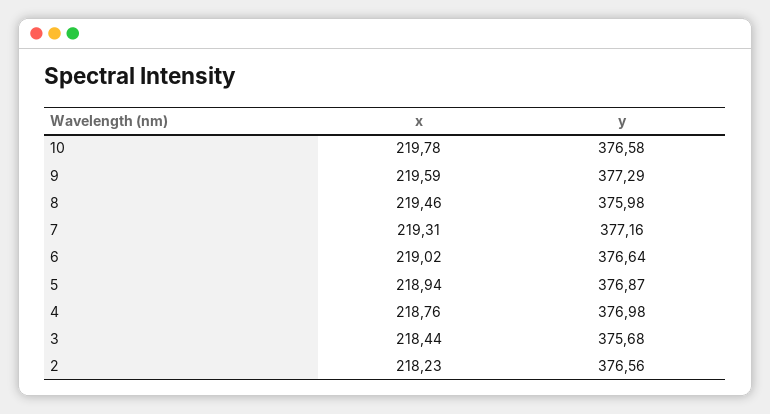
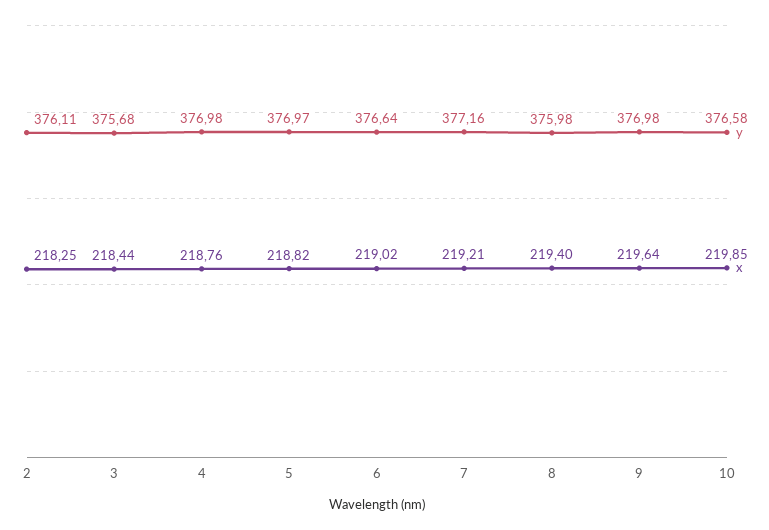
  {
    "x": {
-     "10": 219.78,
+     "10": 219.85,
-     "9": 219.59,
+     "9": 219.64,
-     "8": 219.46,
+     "8": 219.4,
-     "7": 219.31,
+     "7": 219.21,
      "6": 219.02,
-     "5": 218.94,
+     "5": 218.82,
      "4": 218.76,
      "3": 218.44,
-     "2": 218.23
+     "2": 218.25
    },
    "y": {
      "10": 376.58,
-     "9": 377.29,
+     "9": 376.98,
      "8": 375.98,
      "7": 377.16,
      "6": 376.64,
-     "5": 376.87,
+     "5": 376.97,
      "4": 376.98,
      "3": 375.68,
-     "2": 376.56
+     "2": 376.11
    }
  }

